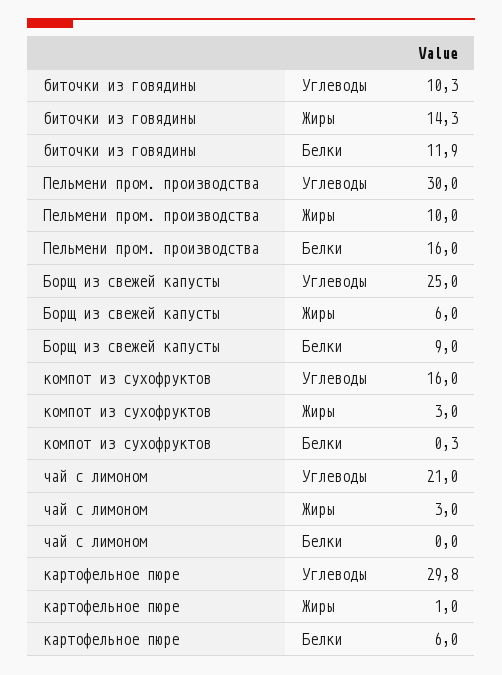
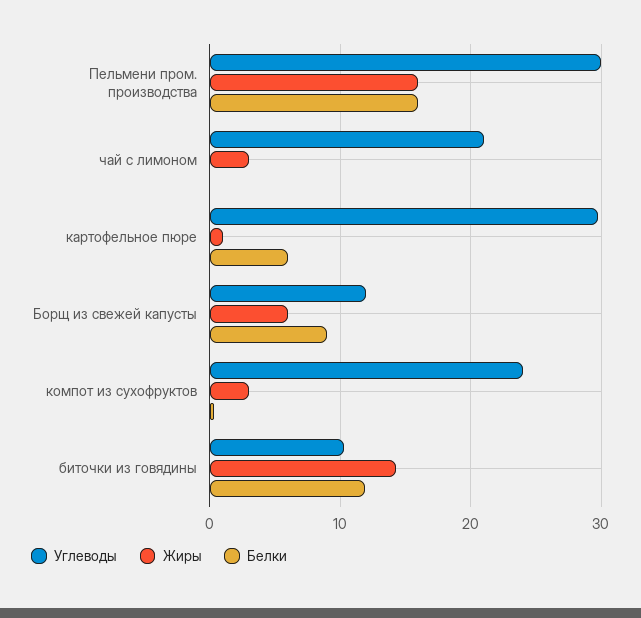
  {
    "Углеводы": {
      "биточки из говядины": 10.3,
      "Пельмени пром. производства": 30,
-     "Борщ из свежей капусты": 25,
+     "Борщ из свежей капусты": 12,
-     "компот из сухофруктов": 16,
+     "компот из сухофруктов": 24,
      "чай с лимоном": 21,
      "картофельное пюре": 29.8
    },
    "Жиры": {
      "биточки из говядины": 14.3,
-     "Пельмени пром. производства": 10,
+     "Пельмени пром. производства": 16,
      "Борщ из свежей капусты": 6,
      "компот из сухофруктов": 3,
      "чай с лимоном": 3,
      "картофельное пюре": 1
    },
    "Белки": {
      "биточки из говядины": 11.9,
      "Пельмени пром. производства": 16,
      "Борщ из свежей капусты": 9,
      "компот из сухофруктов": 0.3,
      "чай с лимоном": 0,
      "картофельное пюре": 6
    }
  }

